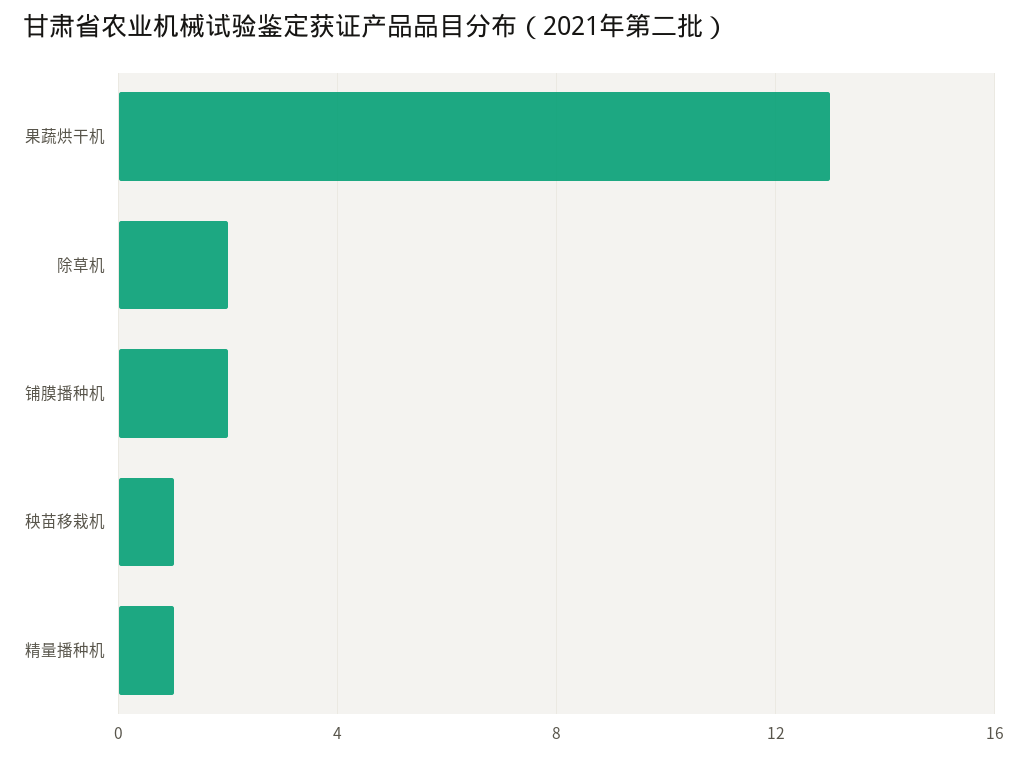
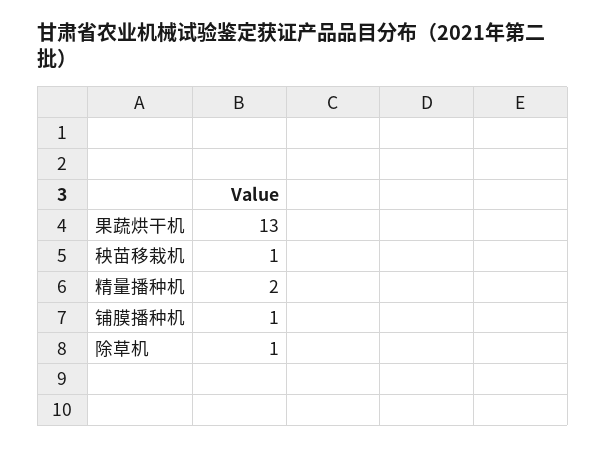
  {
    "果蔬烘干机": 13,
-   "除草机": 2,
+   "除草机": 1,
-   "铺膜播种机": 2,
+   "铺膜播种机": 1,
    "秧苗移栽机": 1,
-   "精量播种机": 1
+   "精量播种机": 2
  }

